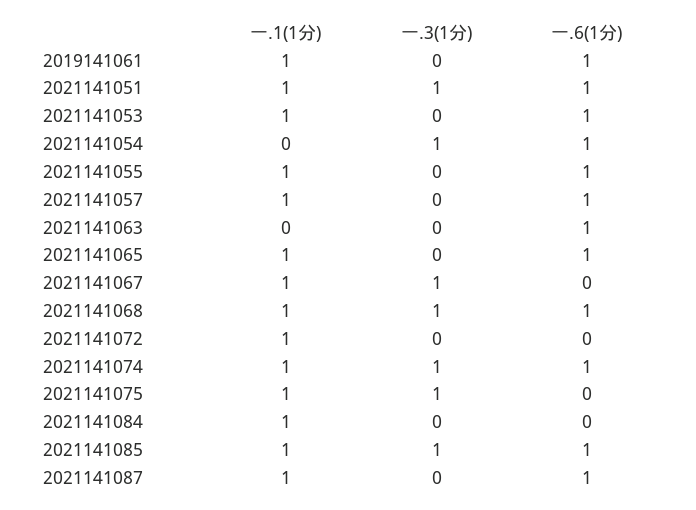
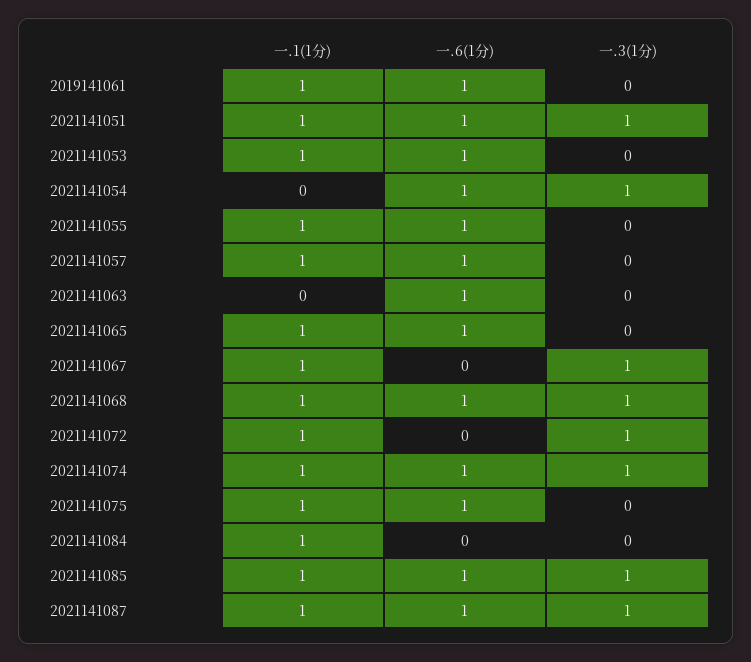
  {
    "一.1(1分)": {
      "2019141061": 1,
      "2021141051": 1,
      "2021141053": 1,
      "2021141054": 0,
      "2021141055": 1,
      "2021141057": 1,
      "2021141063": 0,
      "2021141065": 1,
      "2021141067": 1,
      "2021141068": 1,
      "2021141072": 1,
      "2021141074": 1,
      "2021141075": 1,
      "2021141084": 1,
      "2021141085": 1,
      "2021141087": 1
    },
    "一.3(1分)": {
      "2019141061": 0,
      "2021141051": 1,
      "2021141053": 0,
      "2021141054": 1,
      "2021141055": 0,
      "2021141057": 0,
      "2021141063": 0,
      "2021141065": 0,
      "2021141067": 1,
      "2021141068": 1,
-     "2021141072": 0,
+     "2021141072": 1,
      "2021141074": 1,
-     "2021141075": 1,
+     "2021141075": 0,
      "2021141084": 0,
      "2021141085": 1,
-     "2021141087": 0
+     "2021141087": 1
    },
    "一.6(1分)": {
      "2019141061": 1,
      "2021141051": 1,
      "2021141053": 1,
      "2021141054": 1,
      "2021141055": 1,
      "2021141057": 1,
      "2021141063": 1,
      "2021141065": 1,
      "2021141067": 0,
      "2021141068": 1,
      "2021141072": 0,
      "2021141074": 1,
-     "2021141075": 0,
+     "2021141075": 1,
      "2021141084": 0,
      "2021141085": 1,
      "2021141087": 1
    }
  }

